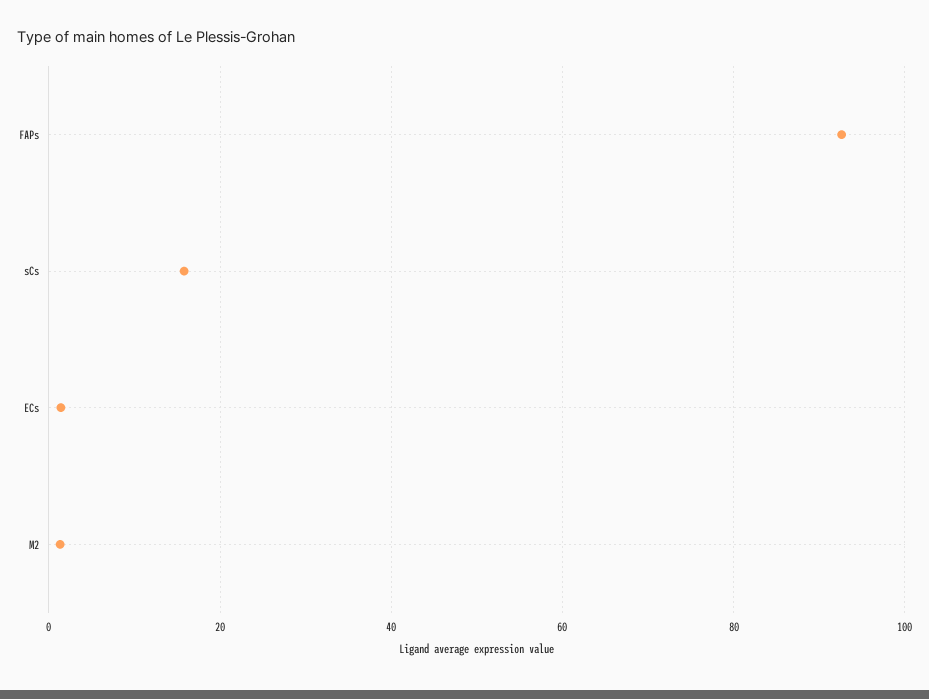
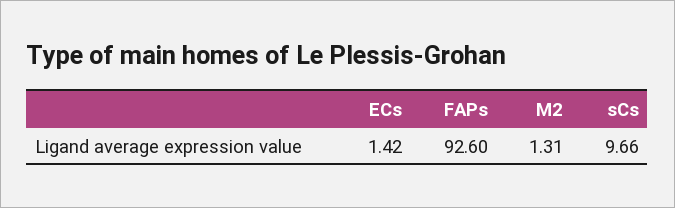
  {
    "FAPs": 92.6,
-   "sCs": 16,
+   "sCs": 9.66,
    "ECs": 1.42,
    "M2": 1.31
  }

